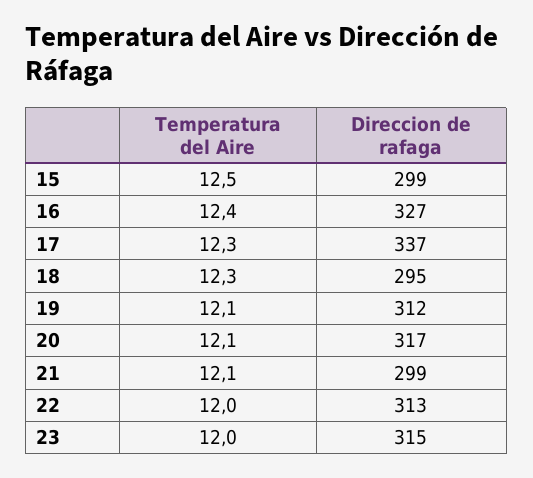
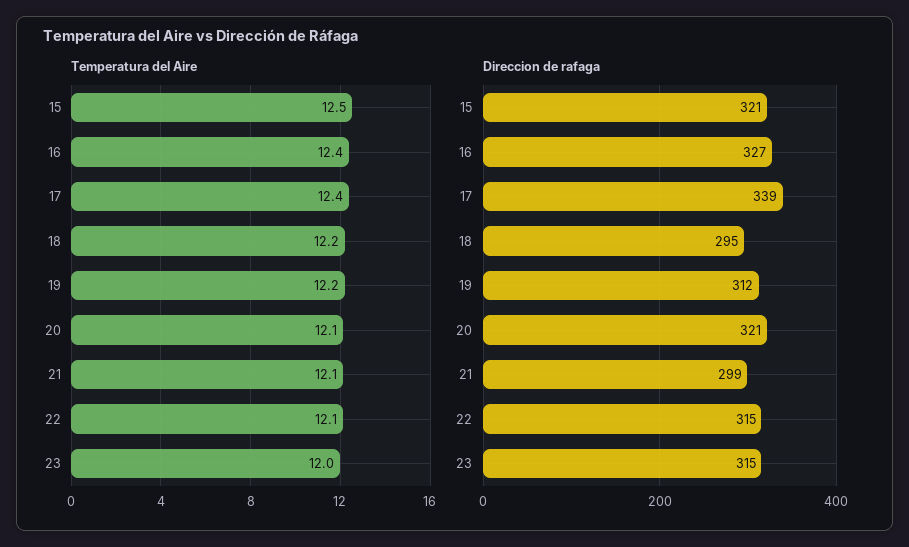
  {
    "Temperatura del Aire": {
      "15": 12.5,
      "16": 12.4,
-     "17": 12.3,
+     "17": 12.4,
-     "18": 12.3,
+     "18": 12.2,
-     "19": 12.1,
+     "19": 12.2,
      "20": 12.1,
      "21": 12.1,
-     "22": 12,
+     "22": 12.1,
      "23": 12
    },
    "Direccion de rafaga": {
-     "15": 299,
+     "15": 321,
      "16": 327,
-     "17": 337,
+     "17": 339,
      "18": 295,
      "19": 312,
-     "20": 317,
+     "20": 321,
      "21": 299,
-     "22": 313,
+     "22": 315,
      "23": 315
    }
  }

